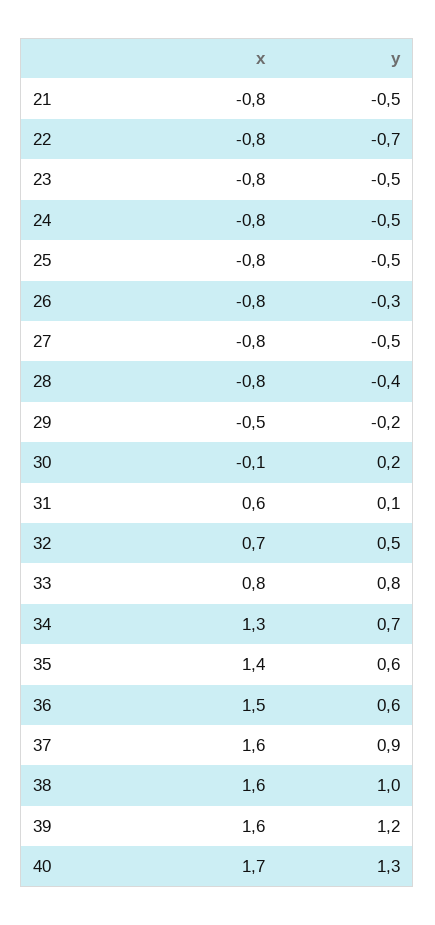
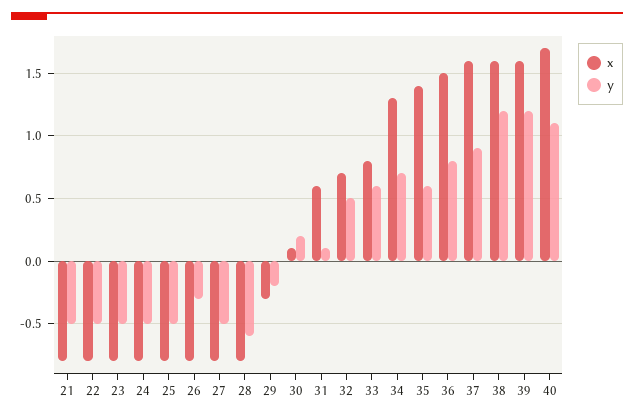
  {
    "x": {
      "21": -0.8,
      "22": -0.8,
      "23": -0.8,
      "24": -0.8,
      "25": -0.8,
      "26": -0.8,
      "27": -0.8,
      "28": -0.8,
-     "29": -0.5,
+     "29": -0.3,
-     "30": -0.1,
+     "30": 0.1,
      "31": 0.6,
      "32": 0.7,
      "33": 0.8,
      "34": 1.3,
      "35": 1.4,
      "36": 1.5,
      "37": 1.6,
      "38": 1.6,
      "39": 1.6,
      "40": 1.7
    },
    "y": {
      "21": -0.5,
-     "22": -0.7,
+     "22": -0.5,
      "23": -0.5,
      "24": -0.5,
      "25": -0.5,
      "26": -0.3,
      "27": -0.5,
-     "28": -0.4,
+     "28": -0.6,
      "29": -0.2,
      "30": 0.2,
      "31": 0.1,
      "32": 0.5,
-     "33": 0.8,
+     "33": 0.6,
      "34": 0.7,
      "35": 0.6,
-     "36": 0.6,
+     "36": 0.8,
      "37": 0.9,
-     "38": 1,
+     "38": 1.2,
      "39": 1.2,
-     "40": 1.3
+     "40": 1.1
    }
  }

